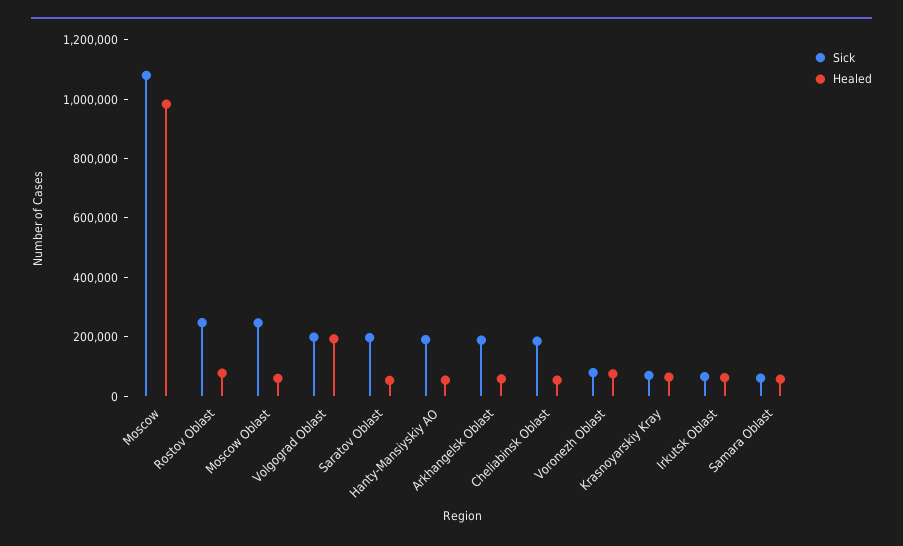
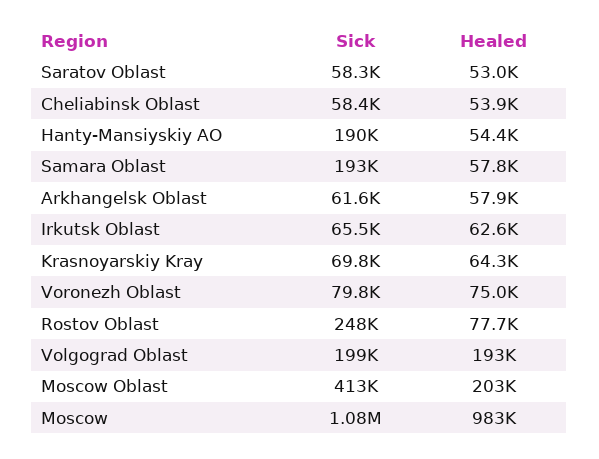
  {
    "Sick": {
      "Moscow": 1080000,
      "Rostov Oblast": 248000,
-     "Moscow Oblast": 250000,
+     "Moscow Oblast": 413000,
      "Volgograd Oblast": 199000,
-     "Saratov Oblast": 200000,
+     "Saratov Oblast": 58300,
      "Hanty-Mansiyskiy AO": 190000,
-     "Arkhangelsk Oblast": 200000,
+     "Arkhangelsk Oblast": 61600,
-     "Cheliabinsk Oblast": 200000,
+     "Cheliabinsk Oblast": 58400,
      "Voronezh Oblast": 79800,
      "Krasnoyarskiy Kray": 69800,
      "Irkutsk Oblast": 65500,
-     "Samara Oblast": 50000
+     "Samara Oblast": 193000
    },
    "Healed": {
      "Moscow": 983000,
      "Rostov Oblast": 77700,
-     "Moscow Oblast": 50000,
+     "Moscow Oblast": 203000,
      "Volgograd Oblast": 193000,
      "Saratov Oblast": 53000,
      "Hanty-Mansiyskiy AO": 54400,
      "Arkhangelsk Oblast": 57900,
      "Cheliabinsk Oblast": 53900,
      "Voronezh Oblast": 75000,
      "Krasnoyarskiy Kray": 64300,
      "Irkutsk Oblast": 62600,
      "Samara Oblast": 57800
    }
  }

